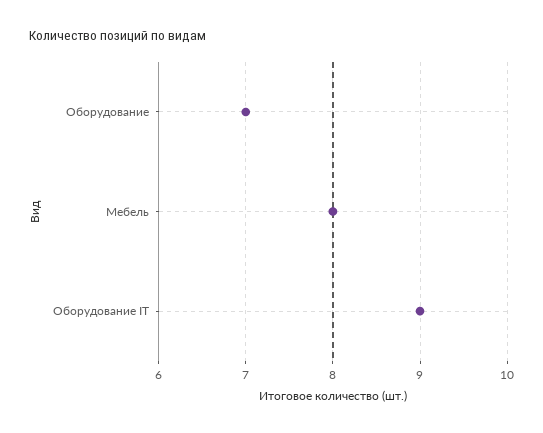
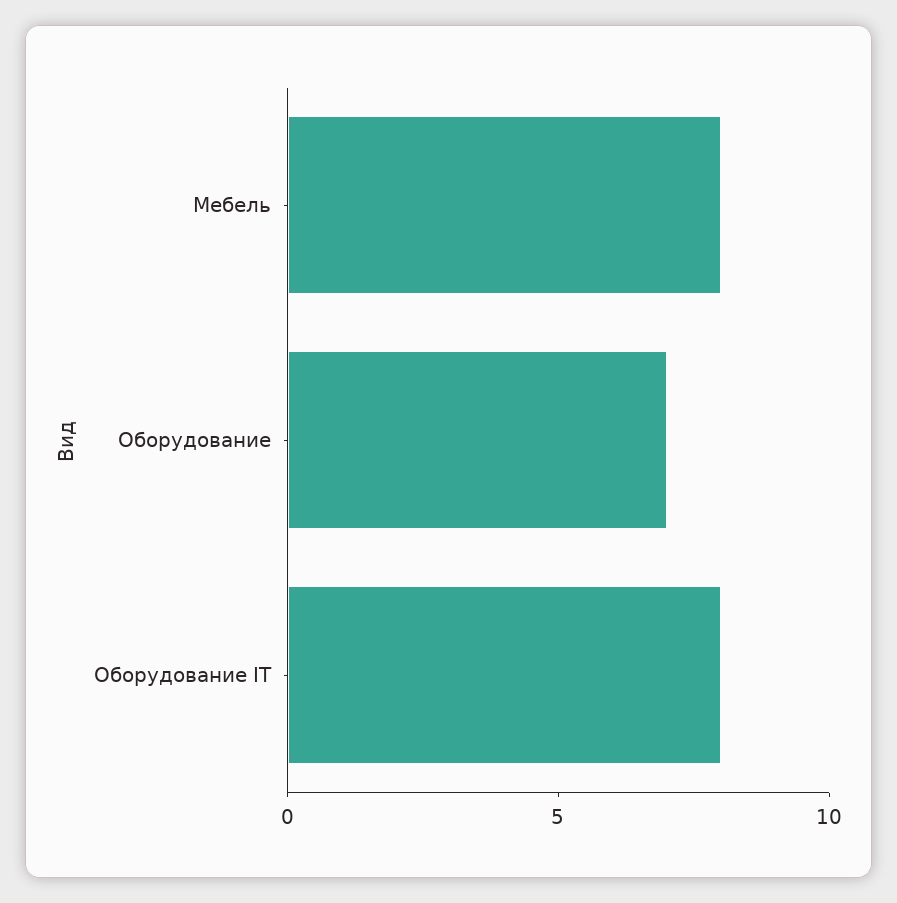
  {
    "Оборудование": 7,
    "Мебель": 8,
-   "Оборудование IT": 9
+   "Оборудование IT": 8
  }

